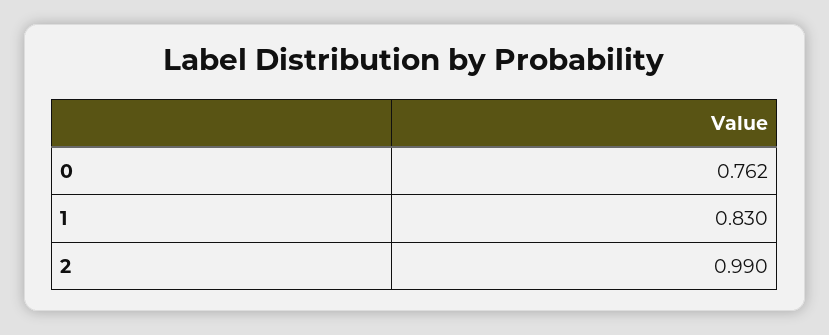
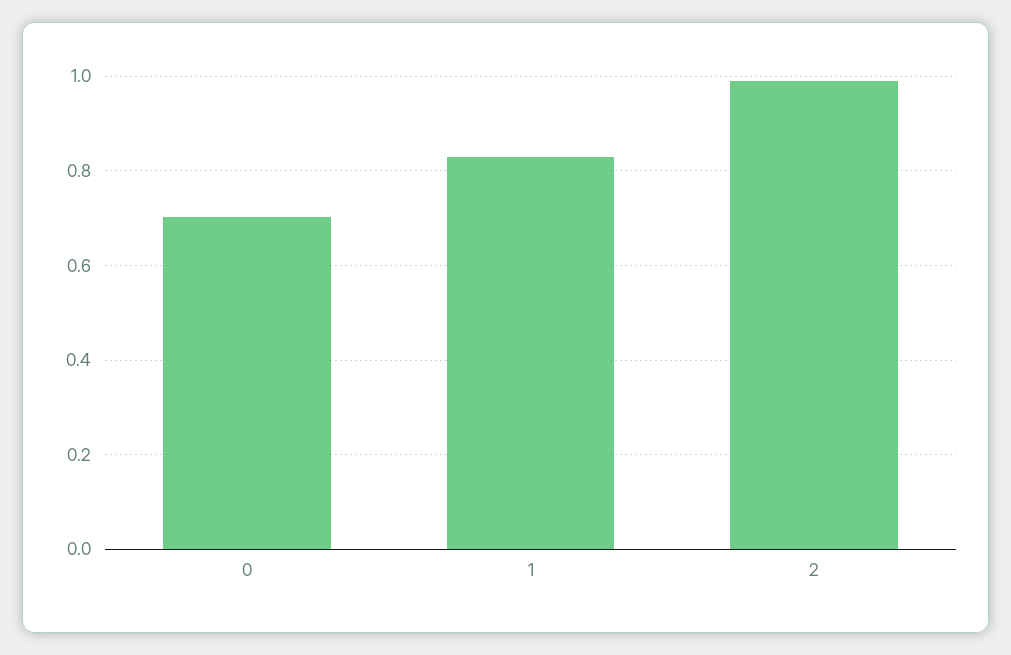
  {
-   "0": 0.762,
+   "0": 0.7,
    "1": 0.83,
    "2": 0.99
  }

